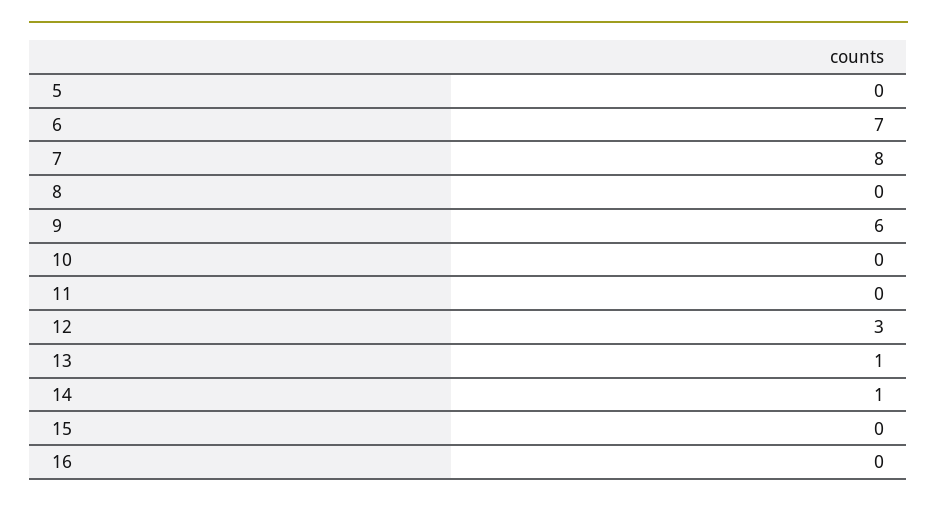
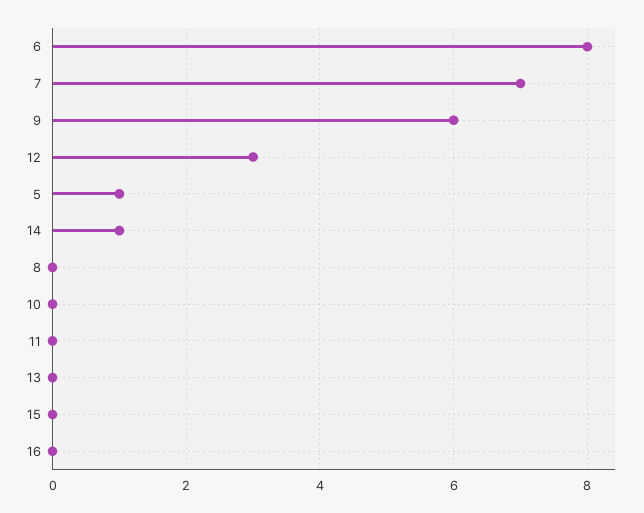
  {
-   "5": 0,
+   "5": 1,
-   "6": 7,
+   "6": 8,
-   "7": 8,
+   "7": 7,
    "8": 0,
    "9": 6,
    "10": 0,
    "11": 0,
    "12": 3,
-   "13": 1,
+   "13": 0,
    "14": 1,
    "15": 0,
    "16": 0
  }

